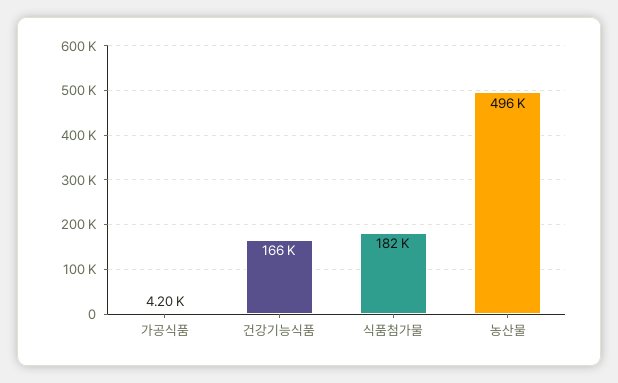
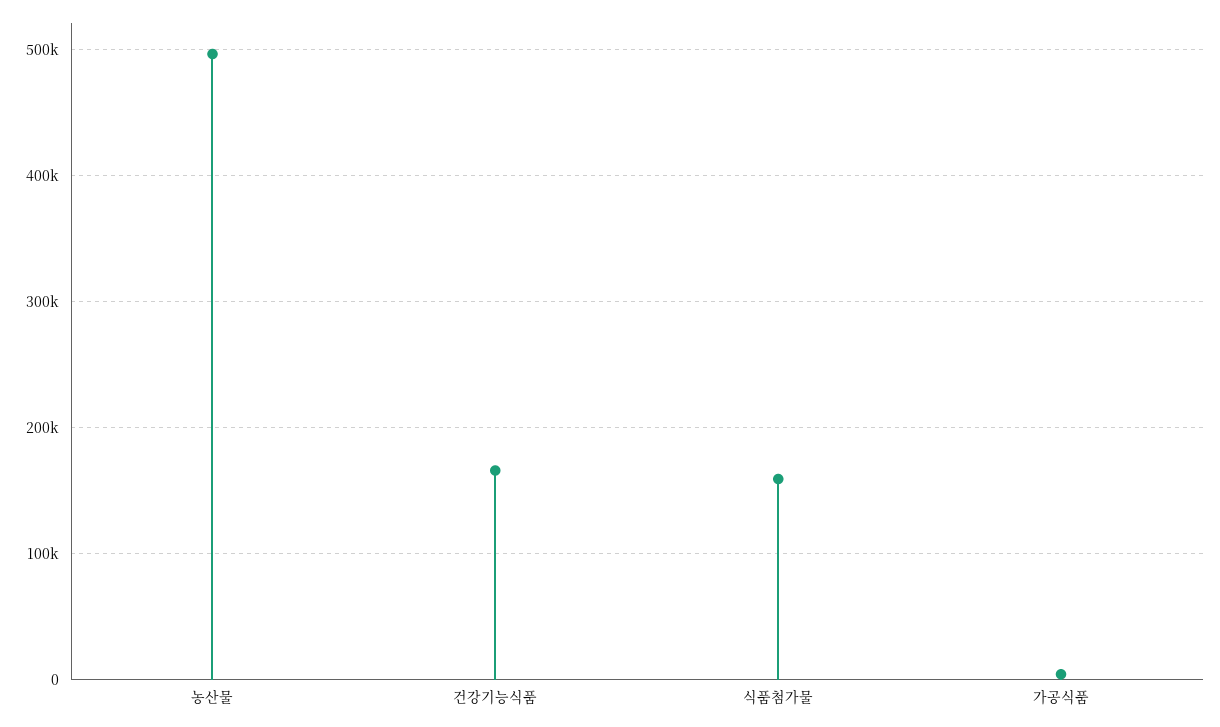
  {
    "가공식품": 4200,
    "건강기능식품": 166000,
-   "식품첨가물": 182000,
+   "식품첨가물": 160000,
    "농산물": 496000
  }

